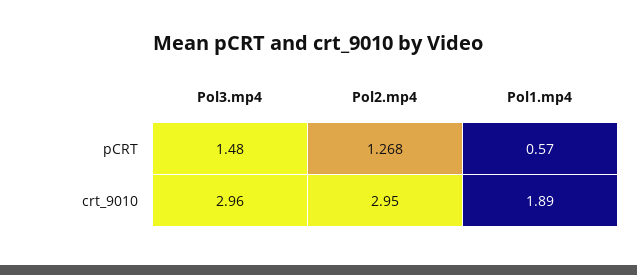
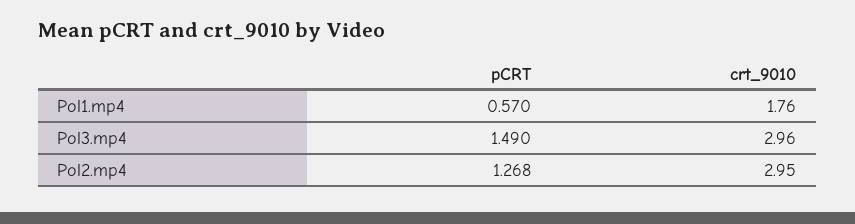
  {
    "Pol3.mp4": {
-     "pCRT": 1.48,
+     "pCRT": 1.49,
      "crt_9010": 2.96
    },
    "Pol2.mp4": {
      "pCRT": 1.268,
      "crt_9010": 2.95
    },
    "Pol1.mp4": {
      "pCRT": 0.57,
-     "crt_9010": 1.89
+     "crt_9010": 1.76
    }
  }

